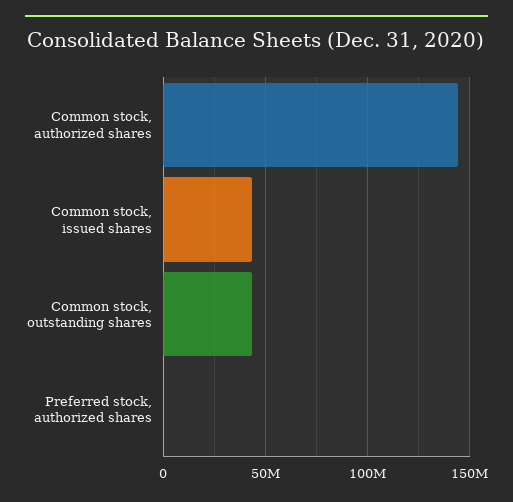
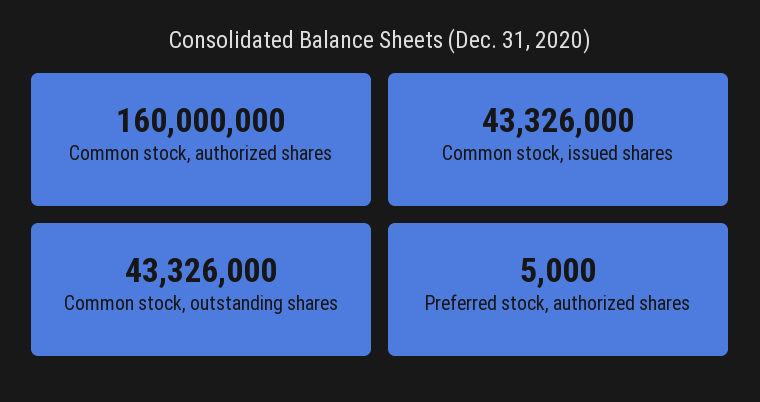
  {
-   "Common stock, authorized shares": 145000000,
+   "Common stock, authorized shares": 160000000,
    "Common stock, issued shares": 43326000,
    "Common stock, outstanding shares": 43326000,
    "Preferred stock, authorized shares": 5000
  }

